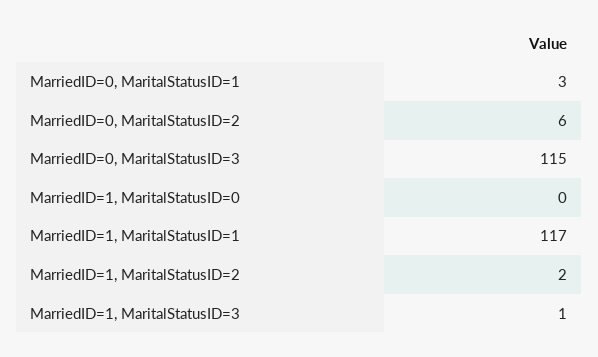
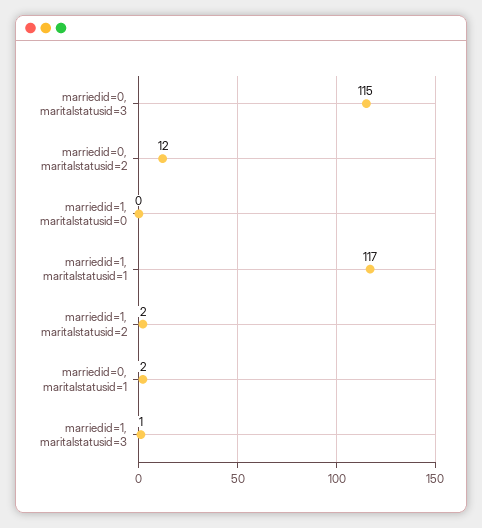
  {
-   "MarriedID=0, MaritalStatusID=1": 3,
+   "MarriedID=0, MaritalStatusID=1": 2,
-   "MarriedID=0, MaritalStatusID=2": 6,
+   "MarriedID=0, MaritalStatusID=2": 12,
    "MarriedID=0, MaritalStatusID=3": 115,
    "MarriedID=1, MaritalStatusID=0": 0,
    "MarriedID=1, MaritalStatusID=1": 117,
    "MarriedID=1, MaritalStatusID=2": 2,
    "MarriedID=1, MaritalStatusID=3": 1
  }

